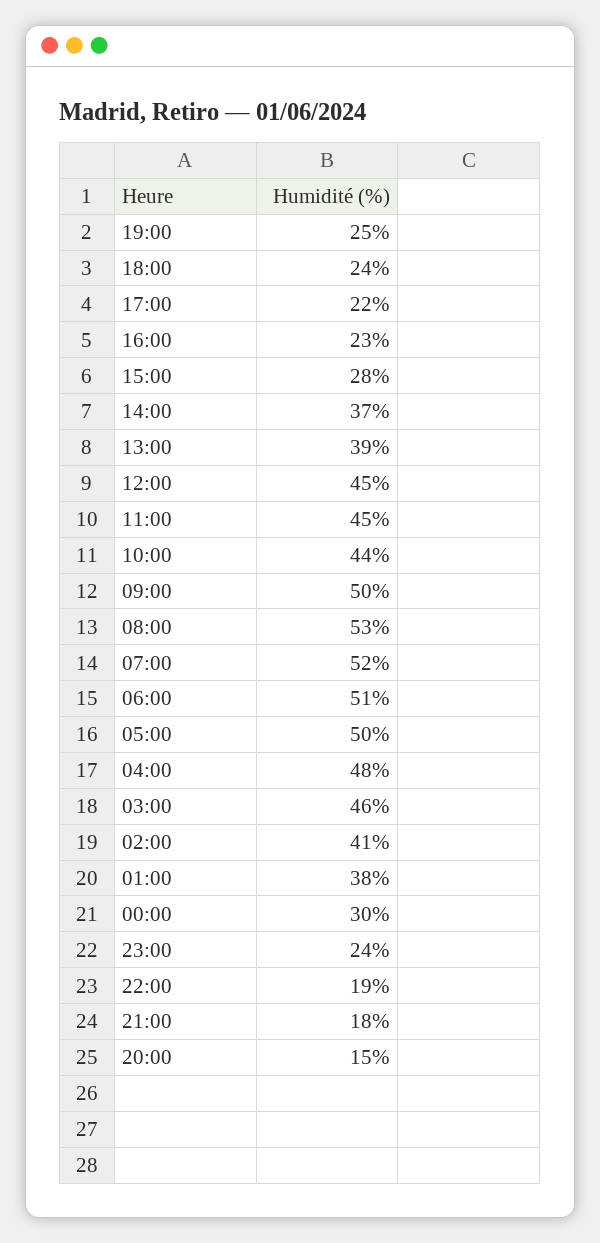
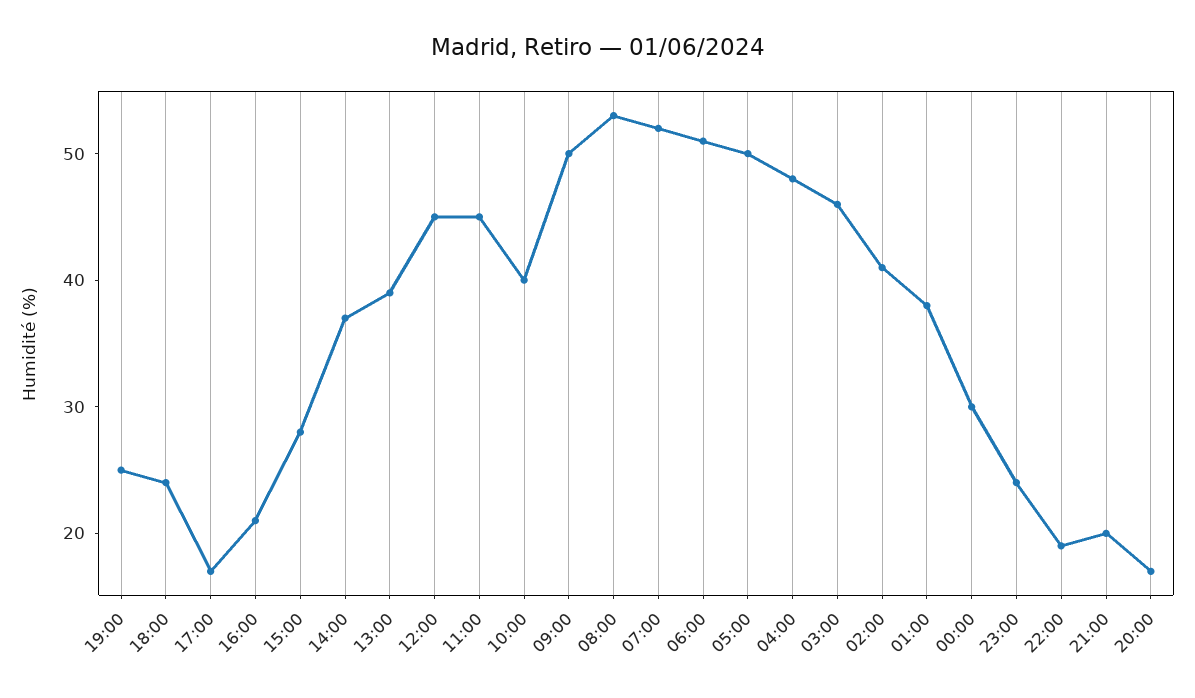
  {
    "19:00": 25,
    "18:00": 24,
-   "17:00": 22,
+   "17:00": 17,
-   "16:00": 23,
+   "16:00": 21,
    "15:00": 28,
    "14:00": 37,
    "13:00": 39,
    "12:00": 45,
    "11:00": 45,
-   "10:00": 44,
+   "10:00": 40,
    "09:00": 50,
    "08:00": 53,
    "07:00": 52,
    "06:00": 51,
    "05:00": 50,
    "04:00": 48,
    "03:00": 46,
    "02:00": 41,
    "01:00": 38,
    "00:00": 30,
    "23:00": 24,
    "22:00": 19,
-   "21:00": 18,
+   "21:00": 20,
-   "20:00": 15
+   "20:00": 17
  }

